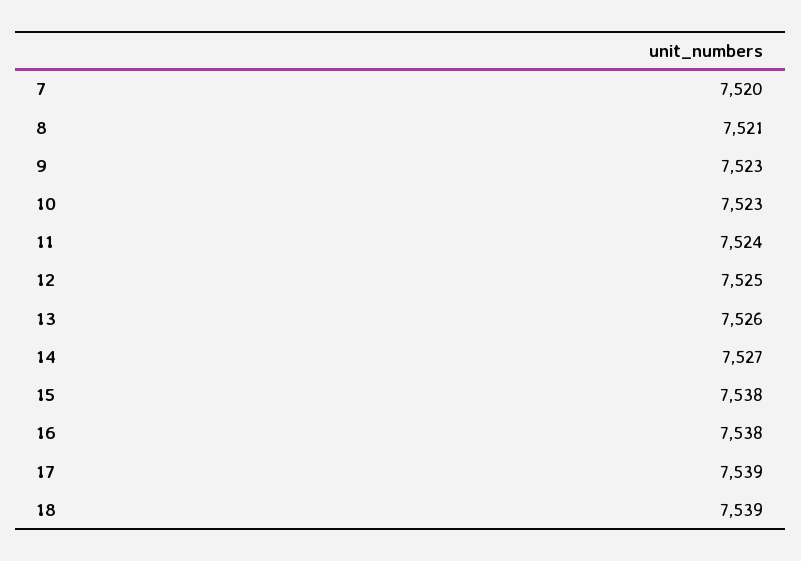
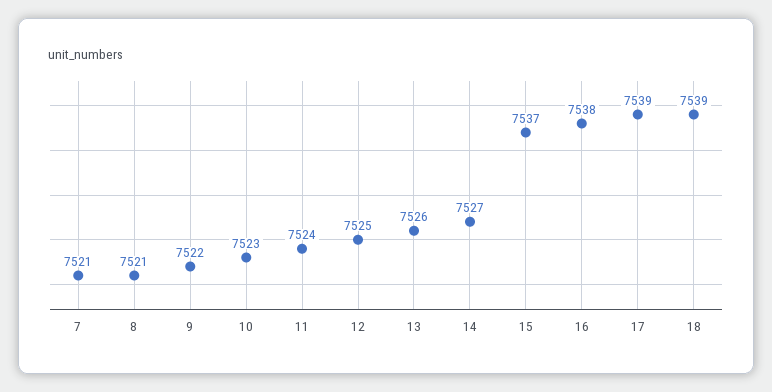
  {
-   "7": 7520,
+   "7": 7521,
    "8": 7521,
-   "9": 7523,
+   "9": 7522,
    "10": 7523,
    "11": 7524,
    "12": 7525,
    "13": 7526,
    "14": 7527,
-   "15": 7538,
+   "15": 7537,
    "16": 7538,
    "17": 7539,
    "18": 7539
  }

